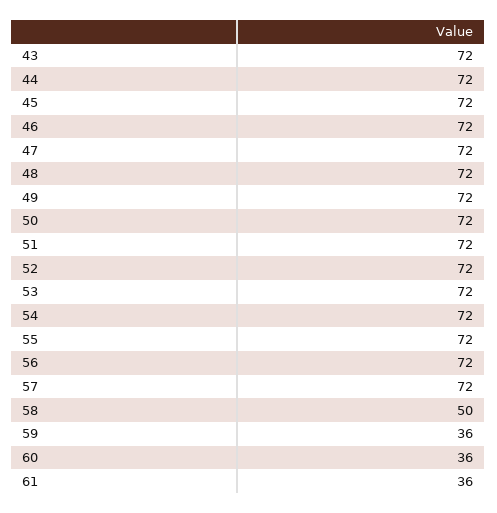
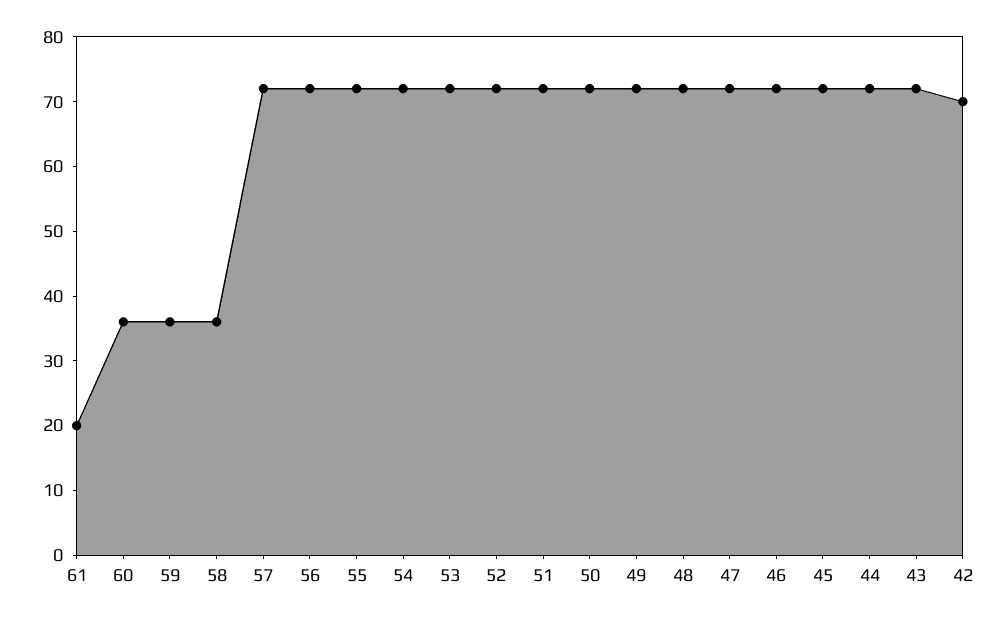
  {
    "43": 72,
    "44": 72,
    "45": 72,
    "46": 72,
    "47": 72,
    "48": 72,
    "49": 72,
    "50": 72,
    "51": 72,
    "52": 72,
    "53": 72,
    "54": 72,
    "55": 72,
    "56": 72,
    "57": 72,
-   "58": 50,
+   "58": 35,
    "59": 36,
    "60": 36,
-   "61": 36
+   "61": 20,
+   "42": 70
  }

